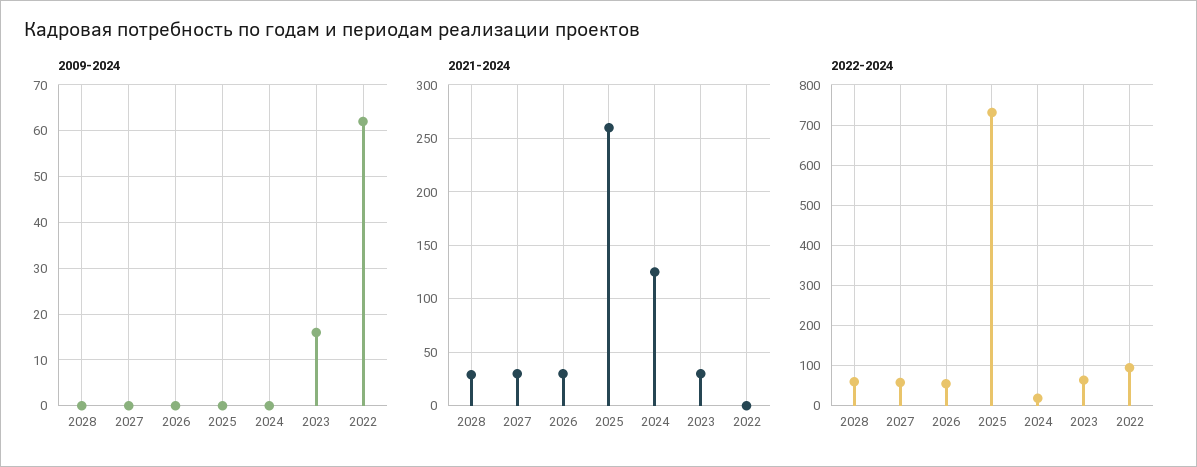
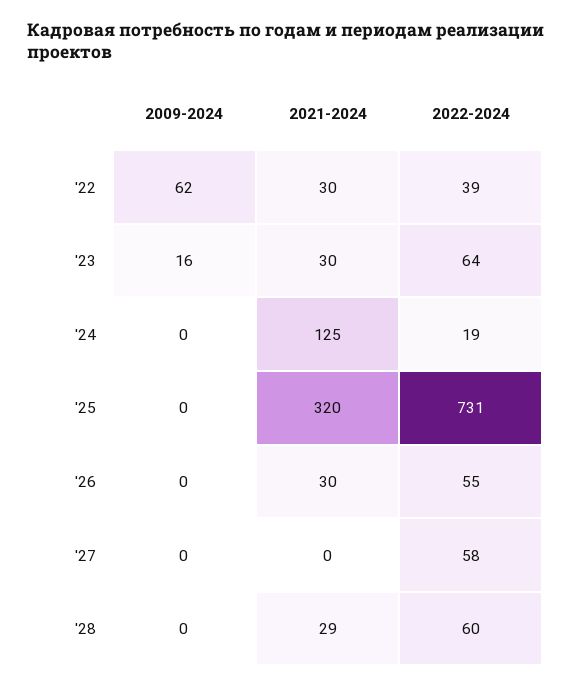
  {
    "2009-2024": {
      "2028": 0,
      "2027": 0,
      "2026": 0,
      "2025": 0,
      "2024": 0,
      "2023": 16,
      "2022": 62
    },
    "2021-2024": {
      "2028": 29,
-     "2027": 30,
+     "2027": 0,
      "2026": 30,
-     "2025": 260,
+     "2025": 320,
      "2024": 125,
      "2023": 30,
-     "2022": 0
+     "2022": 30
    },
    "2022-2024": {
      "2028": 60,
      "2027": 58,
      "2026": 55,
      "2025": 731,
      "2024": 19,
      "2023": 64,
-     "2022": 100
+     "2022": 39
    }
  }

